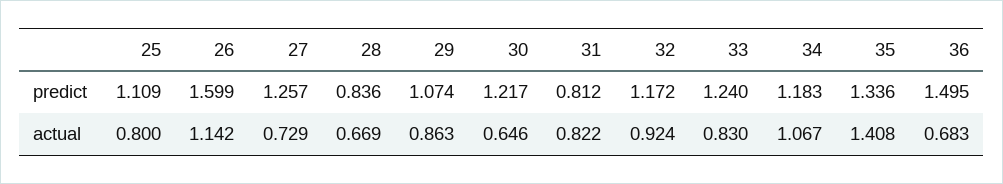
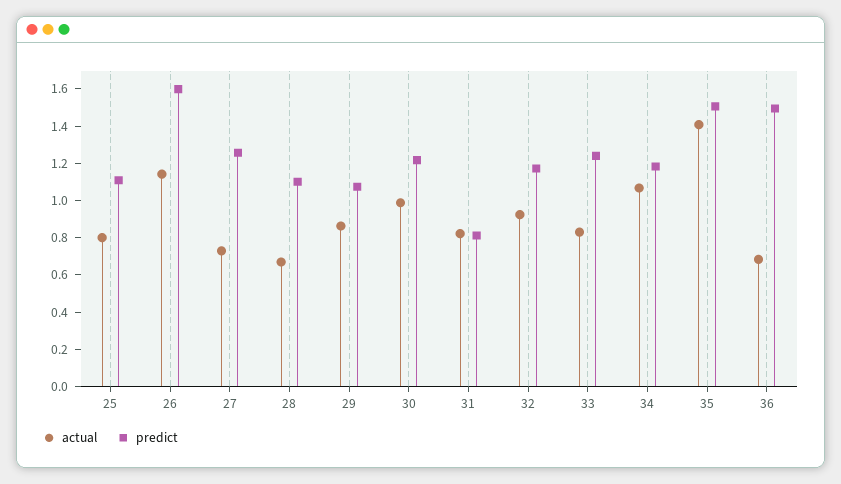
  {
    "predict": {
      "25": 1.109,
      "26": 1.599,
      "27": 1.257,
-     "28": 0.836,
+     "28": 1.1,
      "29": 1.074,
      "30": 1.217,
      "31": 0.812,
      "32": 1.172,
      "33": 1.24,
      "34": 1.183,
-     "35": 1.336,
+     "35": 1.5,
      "36": 1.495
    },
    "actual": {
      "25": 0.8,
      "26": 1.142,
      "27": 0.729,
      "28": 0.669,
      "29": 0.863,
-     "30": 0.646,
+     "30": 1,
      "31": 0.822,
      "32": 0.924,
      "33": 0.83,
      "34": 1.067,
      "35": 1.408,
      "36": 0.683
    }
  }

